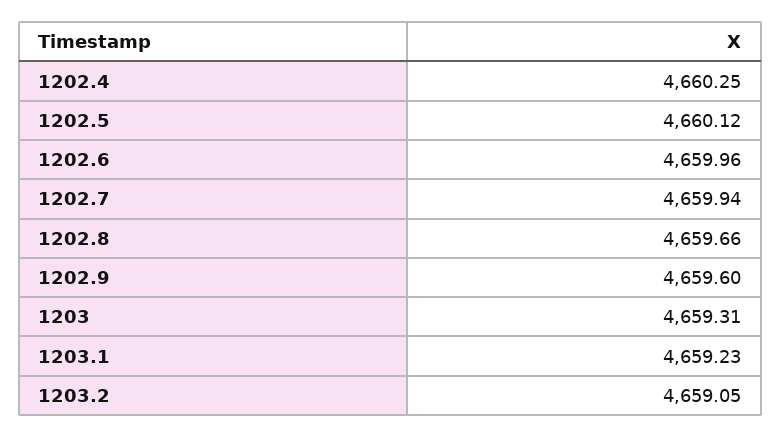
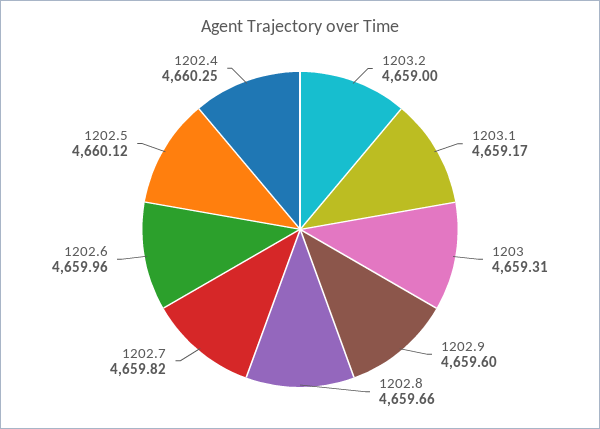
  {
    "1202.4": 4660.25,
    "1202.5": 4660.12,
    "1202.6": 4659.96,
-   "1202.7": 4659.94,
+   "1202.7": 4659.82,
    "1202.8": 4659.66,
    "1202.9": 4659.6,
    "1203": 4659.31,
-   "1203.1": 4659.23,
+   "1203.1": 4659.17,
-   "1203.2": 4659.05
+   "1203.2": 4659
  }

